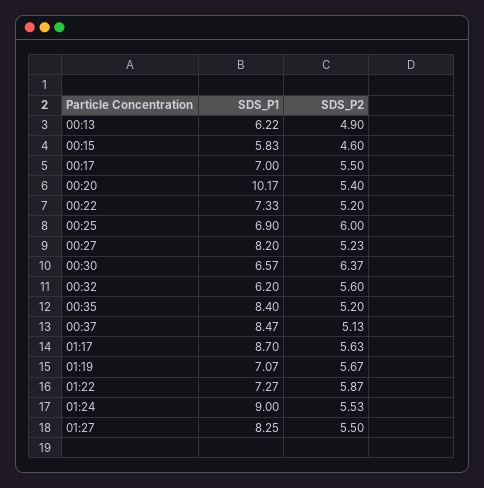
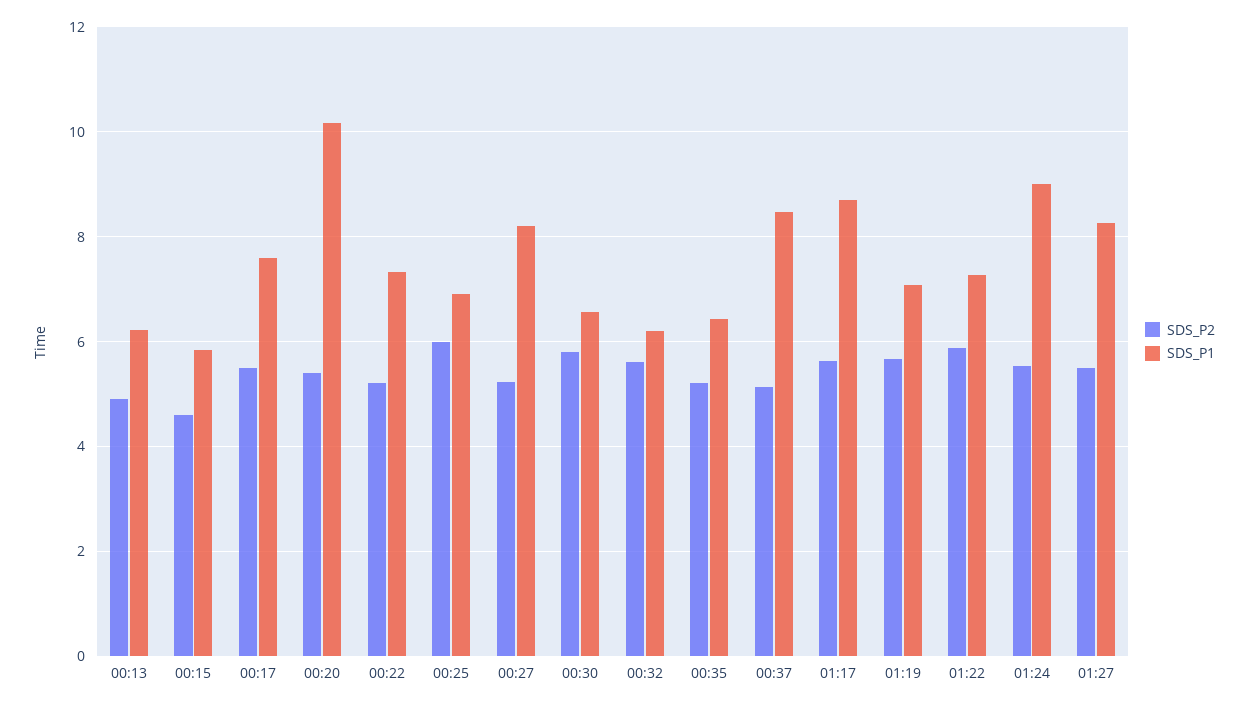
  {
    "SDS_P1": {
      "00:13": 6.22,
      "00:15": 5.83,
-     "00:17": 7,
+     "00:17": 7.6,
      "00:20": 10.17,
      "00:22": 7.33,
      "00:25": 6.9,
      "00:27": 8.2,
      "00:30": 6.57,
      "00:32": 6.2,
-     "00:35": 8.4,
+     "00:35": 6.4,
      "00:37": 8.47,
      "01:17": 8.7,
      "01:19": 7.07,
      "01:22": 7.27,
      "01:24": 9,
      "01:27": 8.25
    },
    "SDS_P2": {
      "00:13": 4.9,
      "00:15": 4.6,
      "00:17": 5.5,
      "00:20": 5.4,
      "00:22": 5.2,
      "00:25": 6,
      "00:27": 5.23,
-     "00:30": 6.37,
+     "00:30": 5.8,
      "00:32": 5.6,
      "00:35": 5.2,
      "00:37": 5.13,
      "01:17": 5.63,
      "01:19": 5.67,
      "01:22": 5.87,
      "01:24": 5.53,
      "01:27": 5.5
    }
  }

